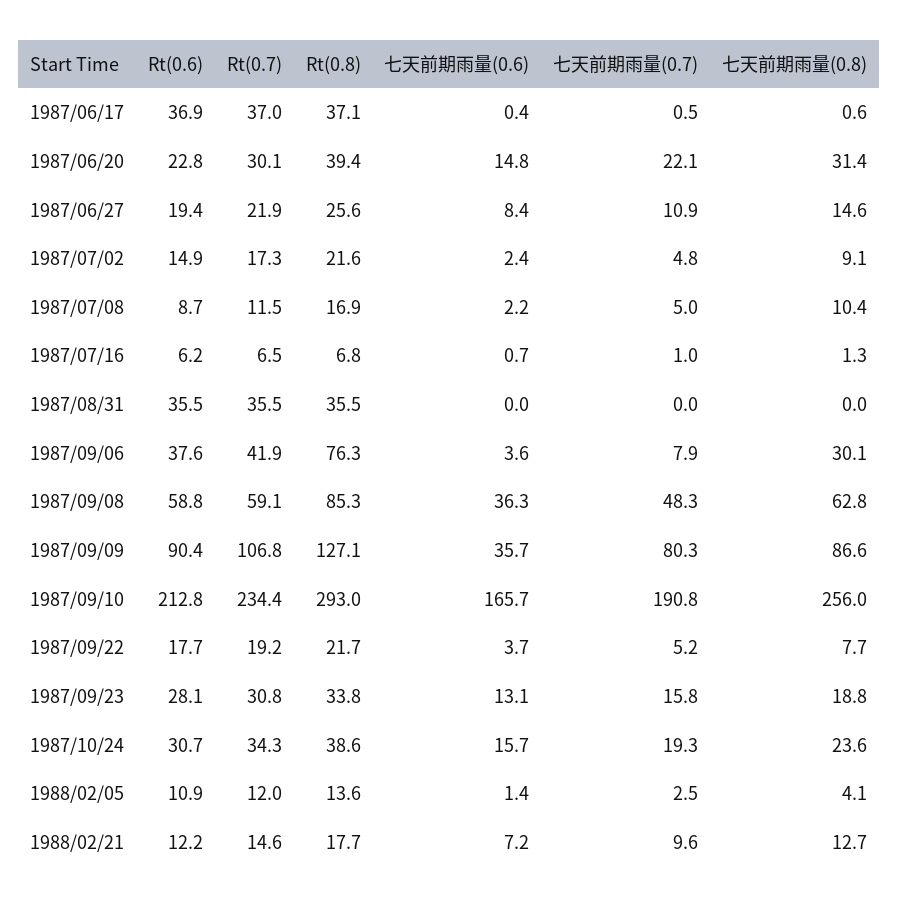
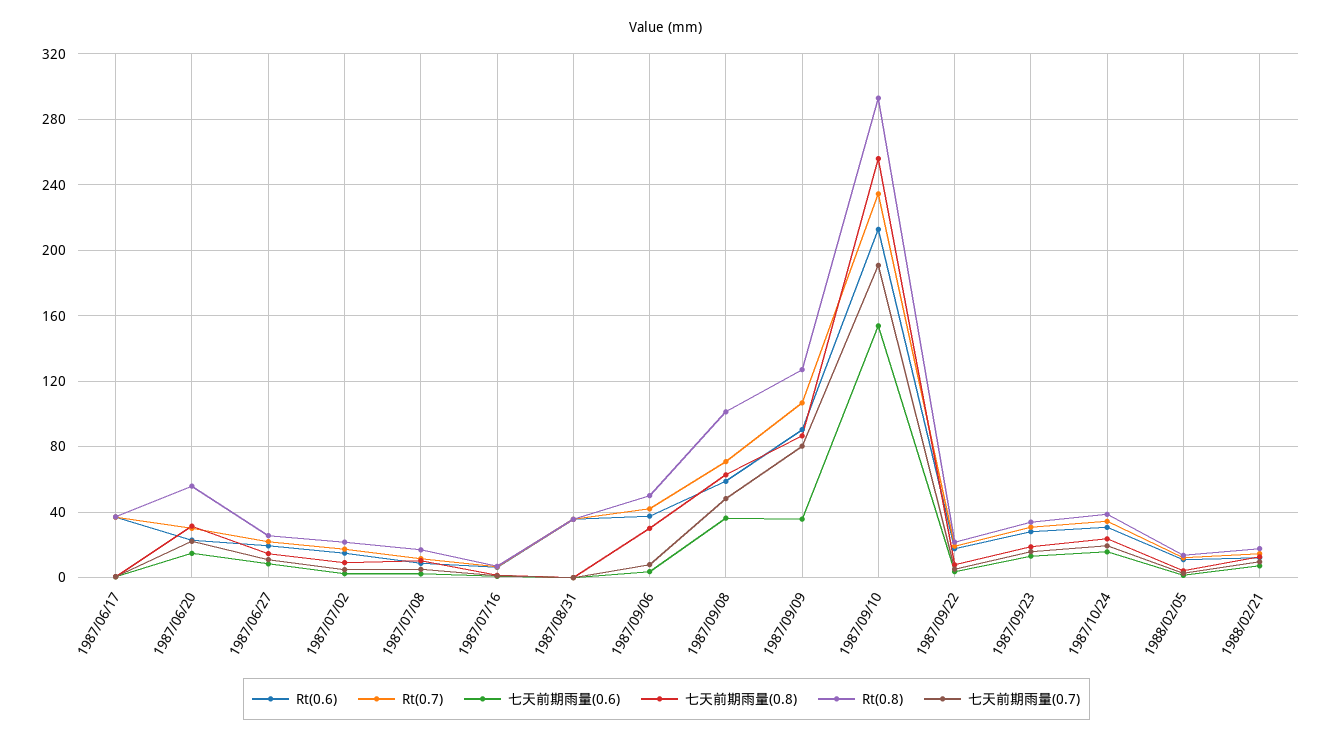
  {
    "Rt(0.6)": {
      "1987/06/17": 36.9,
      "1987/06/20": 22.8,
      "1987/06/27": 19.4,
      "1987/07/02": 14.9,
      "1987/07/08": 8.7,
      "1987/07/16": 6.2,
      "1987/08/31": 35.5,
      "1987/09/06": 37.6,
      "1987/09/08": 58.8,
      "1987/09/09": 90.4,
      "1987/09/10": 212.8,
      "1987/09/22": 17.7,
      "1987/09/23": 28.1,
      "1987/10/24": 30.7,
      "1988/02/05": 10.9,
      "1988/02/21": 12.2
    },
    "Rt(0.7)": {
      "1987/06/17": 37,
      "1987/06/20": 30.1,
      "1987/06/27": 21.9,
      "1987/07/02": 17.3,
      "1987/07/08": 11.5,
      "1987/07/16": 6.5,
      "1987/08/31": 35.5,
      "1987/09/06": 41.9,
-     "1987/09/08": 59.1,
+     "1987/09/08": 70,
      "1987/09/09": 106.8,
      "1987/09/10": 234.4,
      "1987/09/22": 19.2,
      "1987/09/23": 30.8,
      "1987/10/24": 34.3,
      "1988/02/05": 12,
      "1988/02/21": 14.6
    },
    "Rt(0.8)": {
      "1987/06/17": 37.1,
-     "1987/06/20": 39.4,
+     "1987/06/20": 55,
      "1987/06/27": 25.6,
      "1987/07/02": 21.6,
      "1987/07/08": 16.9,
      "1987/07/16": 6.8,
      "1987/08/31": 35.5,
-     "1987/09/06": 76.3,
+     "1987/09/06": 50,
-     "1987/09/08": 85.3,
+     "1987/09/08": 100,
      "1987/09/09": 127.1,
      "1987/09/10": 293,
      "1987/09/22": 21.7,
      "1987/09/23": 33.8,
      "1987/10/24": 38.6,
      "1988/02/05": 13.6,
      "1988/02/21": 17.7
    },
    "七天前期雨量(0.6)": {
      "1987/06/17": 0.4,
      "1987/06/20": 14.8,
      "1987/06/27": 8.4,
      "1987/07/02": 2.4,
      "1987/07/08": 2.2,
      "1987/07/16": 0.7,
      "1987/08/31": 0,
      "1987/09/06": 3.6,
      "1987/09/08": 36.3,
      "1987/09/09": 35.7,
-     "1987/09/10": 165.7,
+     "1987/09/10": 155,
      "1987/09/22": 3.7,
      "1987/09/23": 13.1,
      "1987/10/24": 15.7,
      "1988/02/05": 1.4,
      "1988/02/21": 7.2
    },
    "七天前期雨量(0.7)": {
      "1987/06/17": 0.5,
      "1987/06/20": 22.1,
      "1987/06/27": 10.9,
      "1987/07/02": 4.8,
      "1987/07/08": 5,
      "1987/07/16": 1,
      "1987/08/31": 0,
      "1987/09/06": 7.9,
      "1987/09/08": 48.3,
      "1987/09/09": 80.3,
      "1987/09/10": 190.8,
      "1987/09/22": 5.2,
      "1987/09/23": 15.8,
      "1987/10/24": 19.3,
      "1988/02/05": 2.5,
      "1988/02/21": 9.6
    },
    "七天前期雨量(0.8)": {
      "1987/06/17": 0.6,
      "1987/06/20": 31.4,
      "1987/06/27": 14.6,
      "1987/07/02": 9.1,
      "1987/07/08": 10.4,
      "1987/07/16": 1.3,
      "1987/08/31": 0,
      "1987/09/06": 30.1,
      "1987/09/08": 62.8,
      "1987/09/09": 86.6,
      "1987/09/10": 256,
      "1987/09/22": 7.7,
      "1987/09/23": 18.8,
      "1987/10/24": 23.6,
      "1988/02/05": 4.1,
      "1988/02/21": 12.7
    }
  }

